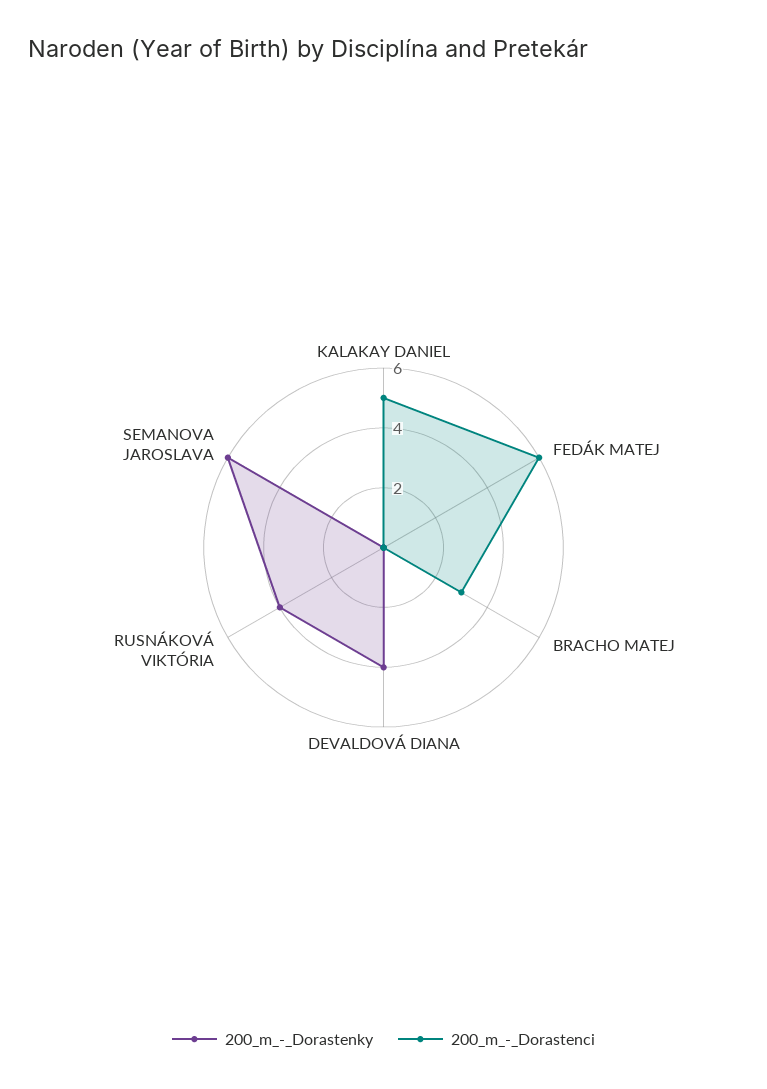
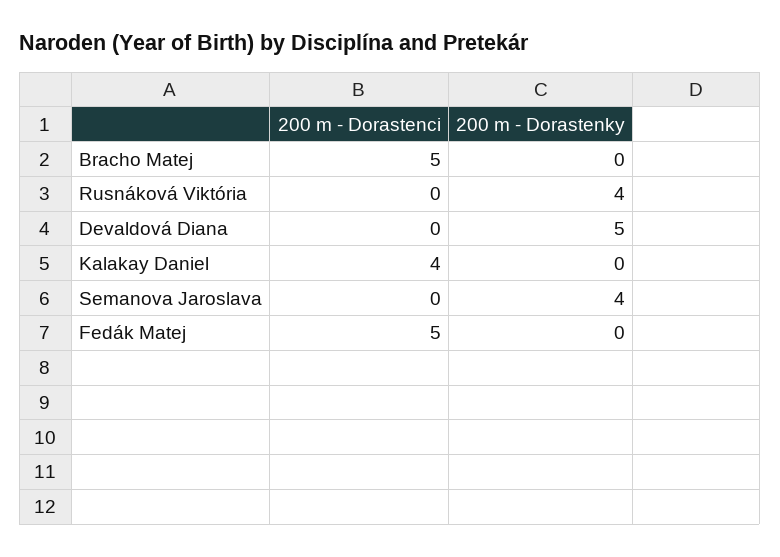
  {
    "200_m_-_Dorastenky": {
      "KALAKAY DANIEL": 0,
      "FEDÁK MATEJ": 0,
      "BRACHO MATEJ": 0,
-     "DEVALDOVÁ DIANA": 4,
+     "DEVALDOVÁ DIANA": 5,
      "RUSNÁKOVÁ VIKTÓRIA": 4,
-     "SEMANOVA JAROSLAVA": 6
+     "SEMANOVA JAROSLAVA": 4
    },
    "200_m_-_Dorastenci": {
-     "KALAKAY DANIEL": 5,
+     "KALAKAY DANIEL": 4,
-     "FEDÁK MATEJ": 6,
+     "FEDÁK MATEJ": 5,
-     "BRACHO MATEJ": 3,
+     "BRACHO MATEJ": 5,
      "DEVALDOVÁ DIANA": 0,
      "RUSNÁKOVÁ VIKTÓRIA": 0,
      "SEMANOVA JAROSLAVA": 0
    }
  }

